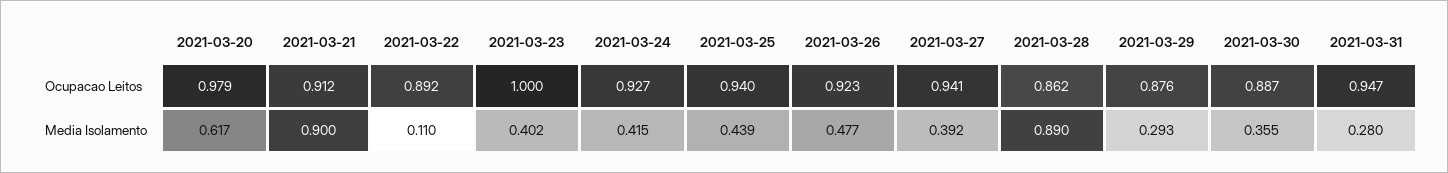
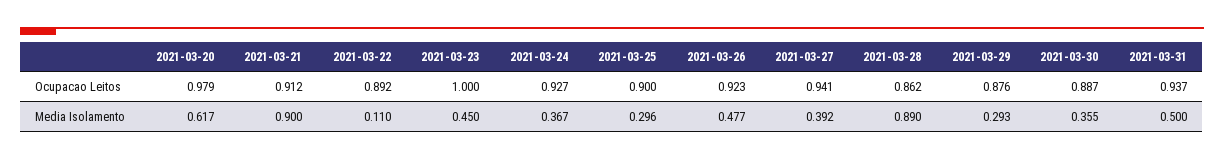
  {
    "2021-03-20": {
      "Ocupacao Leitos": 0.979,
      "Media Isolamento": 0.617
    },
    "2021-03-21": {
      "Ocupacao Leitos": 0.912,
      "Media Isolamento": 0.9
    },
    "2021-03-22": {
      "Ocupacao Leitos": 0.892,
      "Media Isolamento": 0.11
    },
    "2021-03-23": {
      "Ocupacao Leitos": 1,
-     "Media Isolamento": 0.402
+     "Media Isolamento": 0.45
    },
    "2021-03-24": {
      "Ocupacao Leitos": 0.927,
-     "Media Isolamento": 0.415
+     "Media Isolamento": 0.367
    },
    "2021-03-25": {
-     "Ocupacao Leitos": 0.94,
+     "Ocupacao Leitos": 0.9,
-     "Media Isolamento": 0.439
+     "Media Isolamento": 0.296
    },
    "2021-03-26": {
      "Ocupacao Leitos": 0.923,
      "Media Isolamento": 0.477
    },
    "2021-03-27": {
      "Ocupacao Leitos": 0.941,
      "Media Isolamento": 0.392
    },
    "2021-03-28": {
      "Ocupacao Leitos": 0.862,
      "Media Isolamento": 0.89
    },
    "2021-03-29": {
      "Ocupacao Leitos": 0.876,
      "Media Isolamento": 0.293
    },
    "2021-03-30": {
      "Ocupacao Leitos": 0.887,
      "Media Isolamento": 0.355
    },
    "2021-03-31": {
-     "Ocupacao Leitos": 0.947,
+     "Ocupacao Leitos": 0.937,
-     "Media Isolamento": 0.28
+     "Media Isolamento": 0.5
    }
  }

